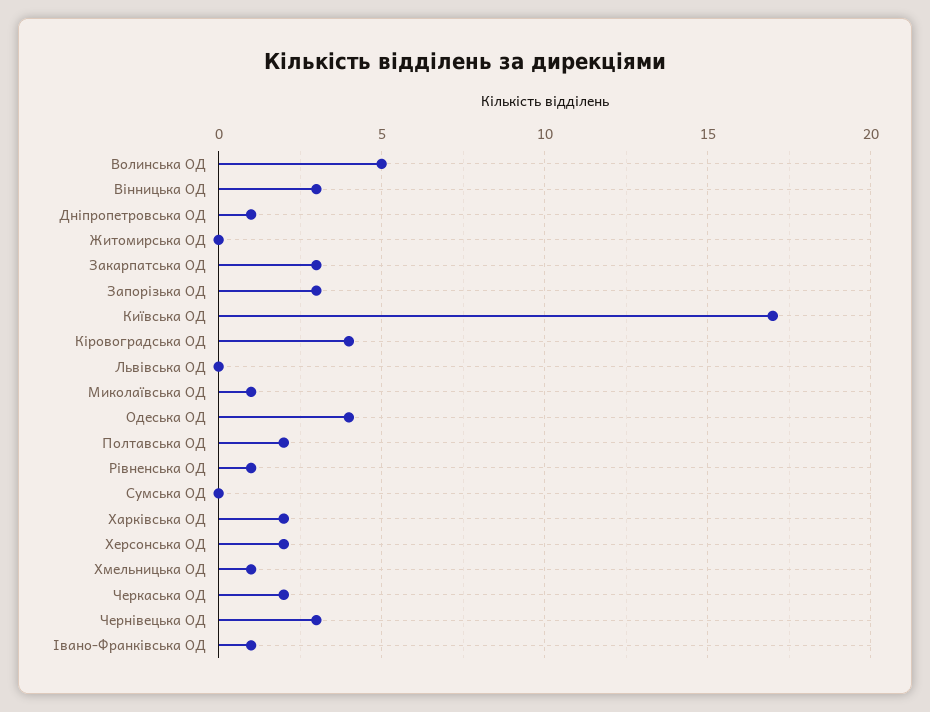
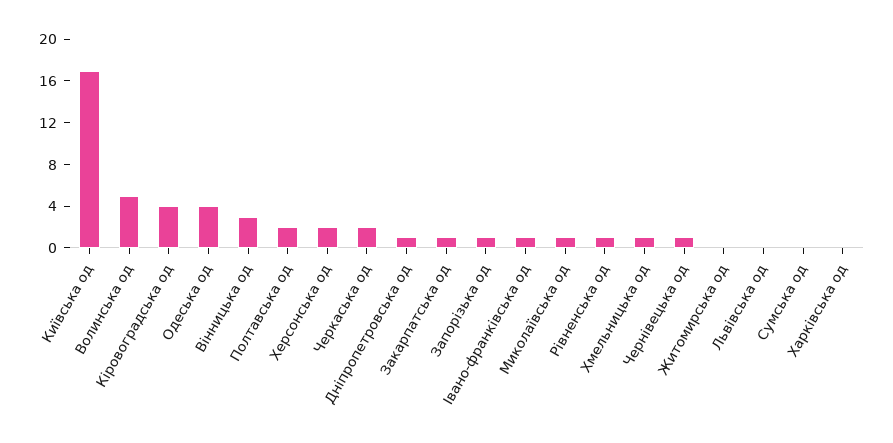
  {
    "Волинська ОД": 5,
    "Вінницька ОД": 3,
    "Дніпропетровська ОД": 1,
    "Житомирська ОД": 0,
-   "Закарпатська ОД": 3,
+   "Закарпатська ОД": 1,
-   "Запорізька ОД": 3,
+   "Запорізька ОД": 1,
    "Київська ОД": 17,
    "Кіровоградська ОД": 4,
    "Львівська ОД": 0,
    "Миколаївська ОД": 1,
    "Одеська ОД": 4,
    "Полтавська ОД": 2,
    "Рівненська ОД": 1,
    "Сумська ОД": 0,
-   "Харківська ОД": 2,
+   "Харківська ОД": 0,
    "Херсонська ОД": 2,
    "Хмельницька ОД": 1,
    "Черкаська ОД": 2,
-   "Чернівецька ОД": 3,
+   "Чернівецька ОД": 1,
    "Івано-Франківська ОД": 1
  }

